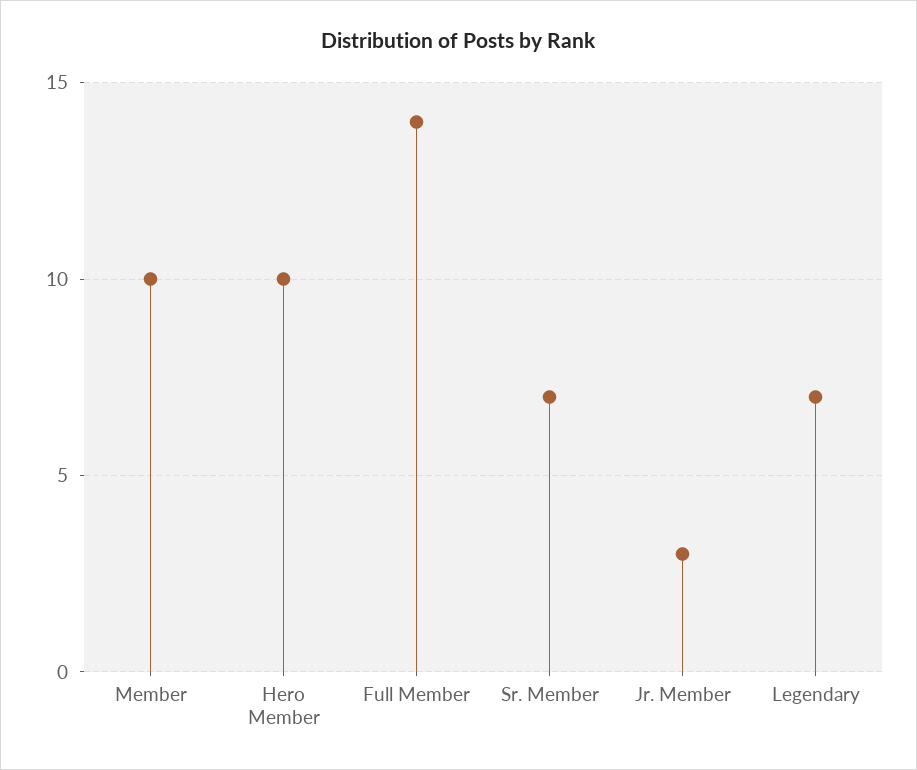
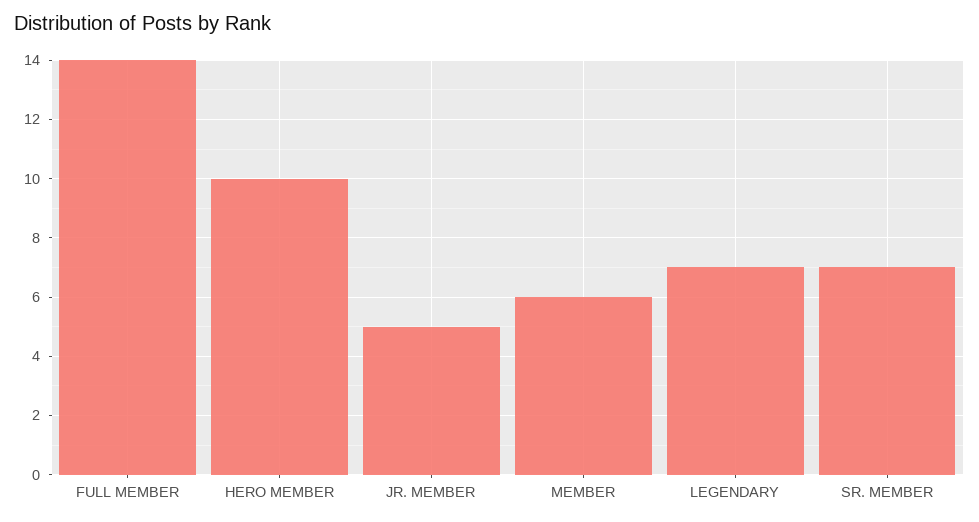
  {
-   "Member": 10,
+   "Member": 6,
    "Hero Member": 10,
    "Full Member": 14,
    "Sr. Member": 7,
-   "Jr. Member": 3,
+   "Jr. Member": 5,
    "Legendary": 7
  }

